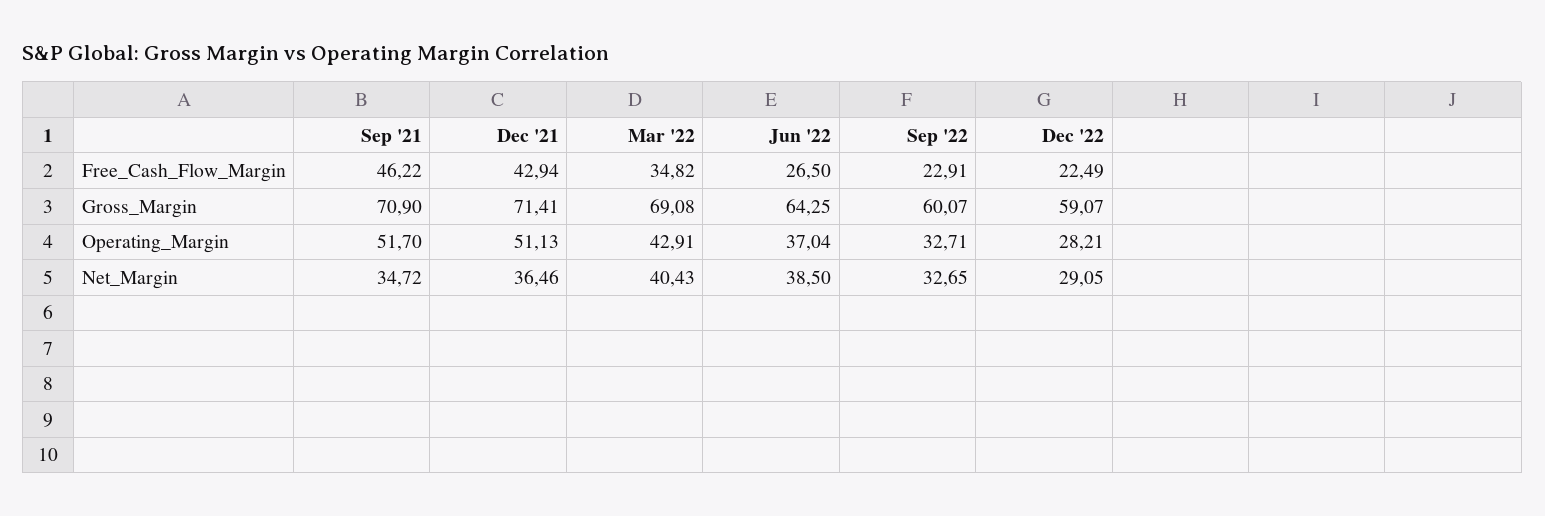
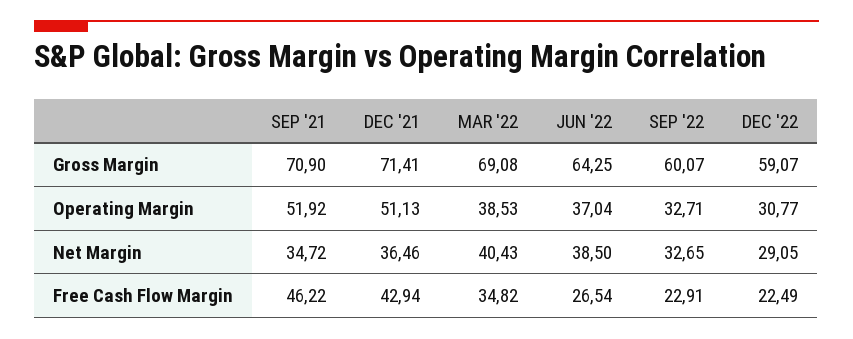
  {
    "Sep '21": {
      "Free_Cash_Flow_Margin": 46.22,
      "Gross_Margin": 70.9,
-     "Operating_Margin": 51.7,
+     "Operating_Margin": 51.92,
      "Net_Margin": 34.72
    },
    "Dec '21": {
      "Free_Cash_Flow_Margin": 42.94,
      "Gross_Margin": 71.41,
      "Operating_Margin": 51.13,
      "Net_Margin": 36.46
    },
    "Mar '22": {
      "Free_Cash_Flow_Margin": 34.82,
      "Gross_Margin": 69.08,
-     "Operating_Margin": 42.91,
+     "Operating_Margin": 38.53,
      "Net_Margin": 40.43
    },
    "Jun '22": {
-     "Free_Cash_Flow_Margin": 26.5,
+     "Free_Cash_Flow_Margin": 26.54,
      "Gross_Margin": 64.25,
      "Operating_Margin": 37.04,
      "Net_Margin": 38.5
    },
    "Sep '22": {
      "Free_Cash_Flow_Margin": 22.91,
      "Gross_Margin": 60.07,
      "Operating_Margin": 32.71,
      "Net_Margin": 32.65
    },
    "Dec '22": {
      "Free_Cash_Flow_Margin": 22.49,
      "Gross_Margin": 59.07,
-     "Operating_Margin": 28.21,
+     "Operating_Margin": 30.77,
      "Net_Margin": 29.05
    }
  }

